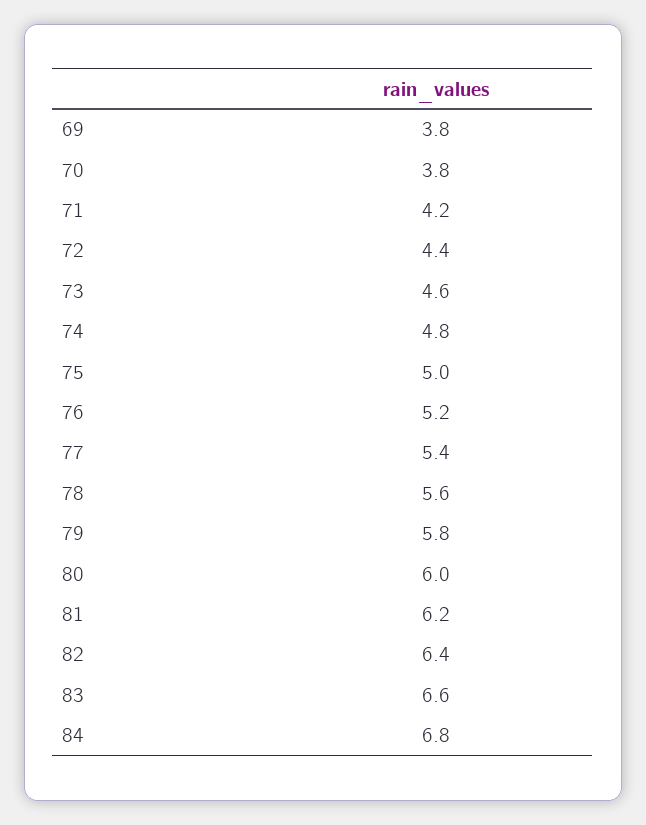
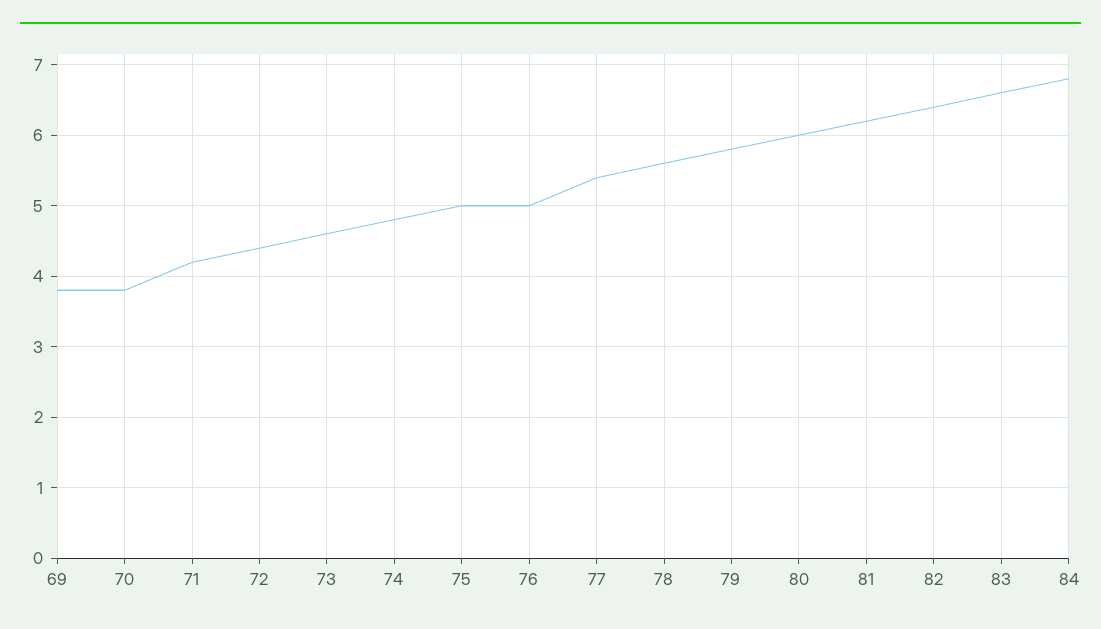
  {
    "69": 3.8,
    "70": 3.8,
    "71": 4.2,
    "72": 4.4,
    "73": 4.6,
    "74": 4.8,
    "75": 5,
-   "76": 5.2,
+   "76": 5,
    "77": 5.4,
    "78": 5.6,
    "79": 5.8,
    "80": 6,
    "81": 6.2,
    "82": 6.4,
    "83": 6.6,
    "84": 6.8
  }

